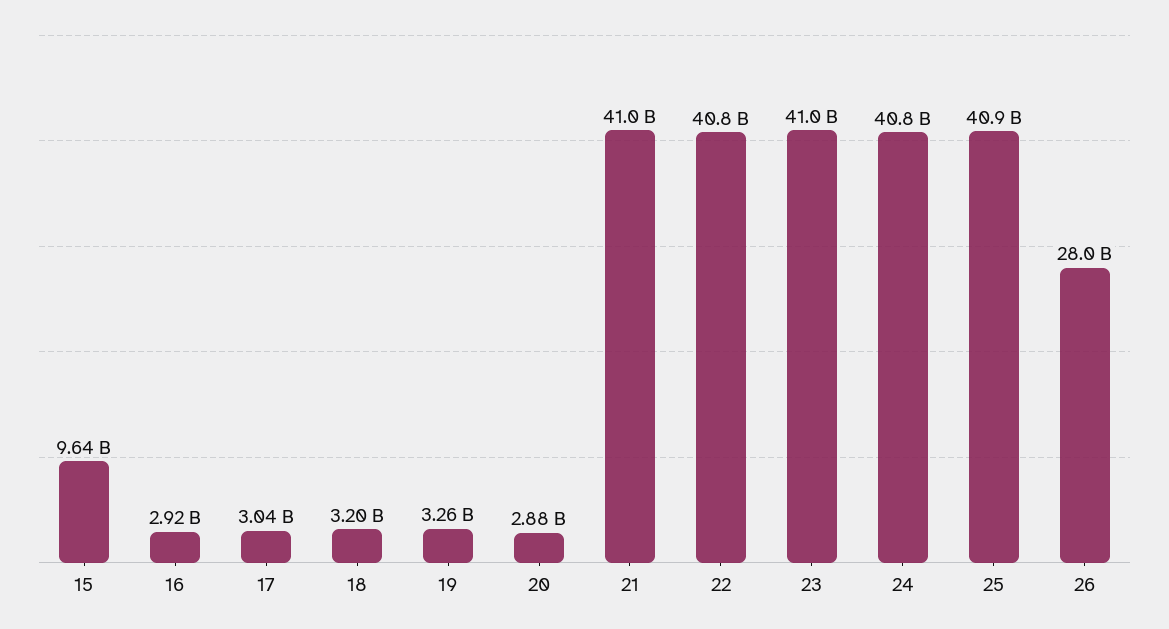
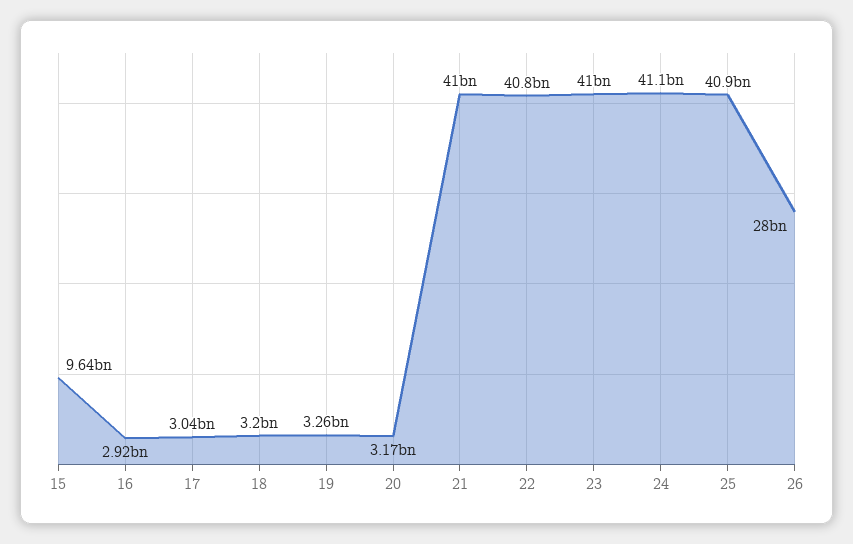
  {
    "15": 9640000000,
    "16": 2920000000,
    "17": 3040000000,
    "18": 3200000000,
    "19": 3260000000,
-   "20": 2880000000,
+   "20": 3170000000,
    "21": 41000000000,
    "22": 40800000000,
    "23": 41000000000,
-   "24": 40800000000,
+   "24": 41100000000,
    "25": 40900000000,
    "26": 28000000000
  }

